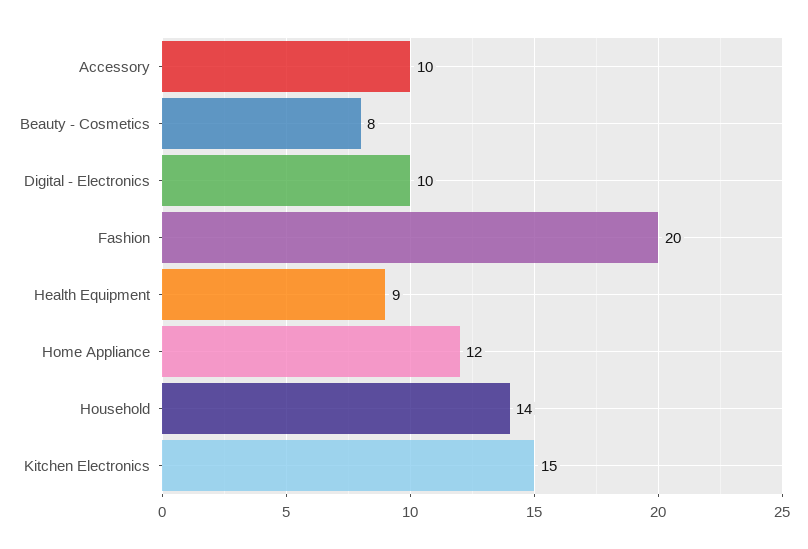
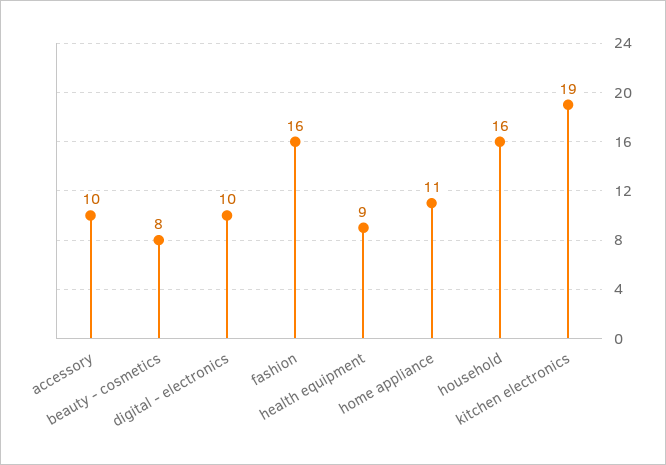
  {
    "Accessory": 10,
    "Beauty - Cosmetics": 8,
    "Digital - Electronics": 10,
-   "Fashion": 20,
+   "Fashion": 16,
    "Health Equipment": 9,
-   "Home Appliance": 12,
+   "Home Appliance": 11,
-   "Household": 14,
+   "Household": 16,
-   "Kitchen Electronics": 15
+   "Kitchen Electronics": 19
  }

